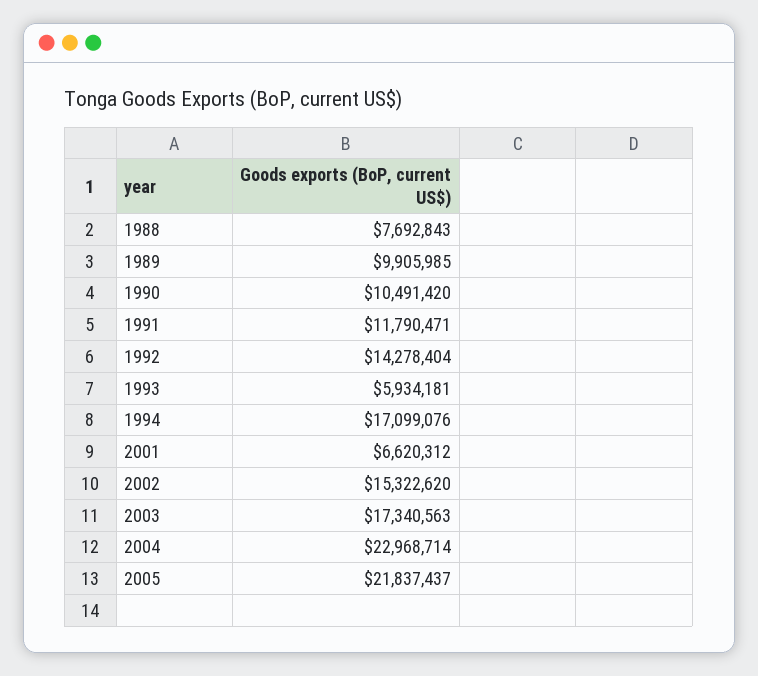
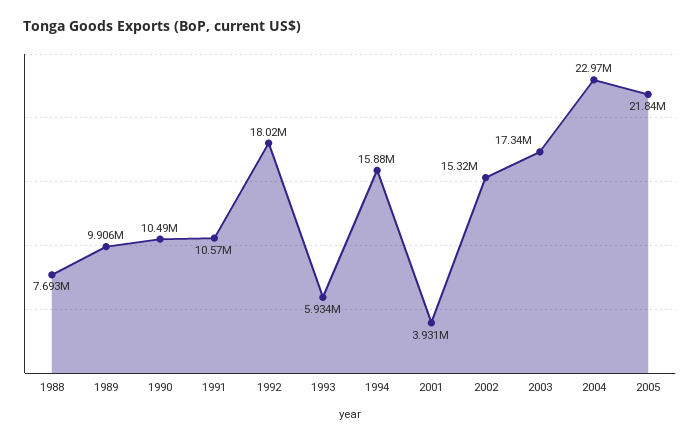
  {
    "1988": 7692843,
    "1989": 9905985,
    "1990": 10491420,
-   "1991": 11790471,
+   "1991": 10570000,
-   "1992": 14278404,
+   "1992": 18020000,
    "1993": 5934181,
-   "1994": 17099076,
+   "1994": 15880000,
-   "2001": 6620312,
+   "2001": 3931000,
    "2002": 15322620,
    "2003": 17340563,
    "2004": 22968714,
    "2005": 21837437
  }

